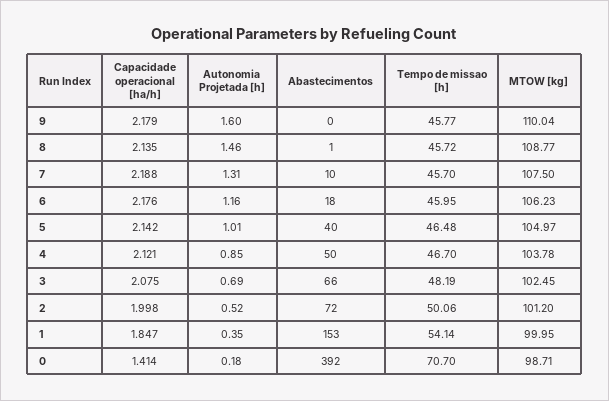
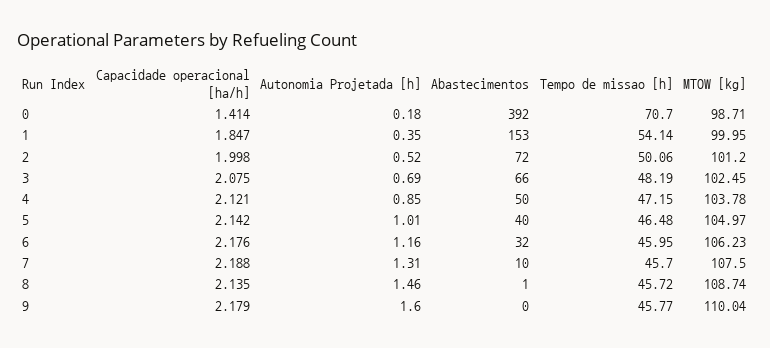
  {
    "Capacidade operacional [ha/h]": {
      "9": 2.179,
      "8": 2.135,
      "7": 2.188,
      "6": 2.176,
      "5": 2.142,
      "4": 2.121,
      "3": 2.075,
      "2": 1.998,
      "1": 1.847,
      "0": 1.414
    },
    "Autonomia Projetada [h]": {
      "9": 1.6,
      "8": 1.46,
      "7": 1.31,
      "6": 1.16,
      "5": 1.01,
      "4": 0.85,
      "3": 0.69,
      "2": 0.52,
      "1": 0.35,
      "0": 0.18
    },
    "Abastecimentos": {
      "9": 0,
      "8": 1,
      "7": 10,
-     "6": 18,
+     "6": 32,
      "5": 40,
      "4": 50,
      "3": 66,
      "2": 72,
      "1": 153,
      "0": 392
    },
    "Tempo de missao [h]": {
      "9": 45.77,
      "8": 45.72,
      "7": 45.7,
      "6": 45.95,
      "5": 46.48,
-     "4": 46.7,
+     "4": 47.15,
      "3": 48.19,
      "2": 50.06,
      "1": 54.14,
      "0": 70.7
    },
    "MTOW [kg]": {
      "9": 110.04,
-     "8": 108.77,
+     "8": 108.74,
      "7": 107.5,
      "6": 106.23,
      "5": 104.97,
      "4": 103.78,
      "3": 102.45,
      "2": 101.2,
      "1": 99.95,
      "0": 98.71
    }
  }

